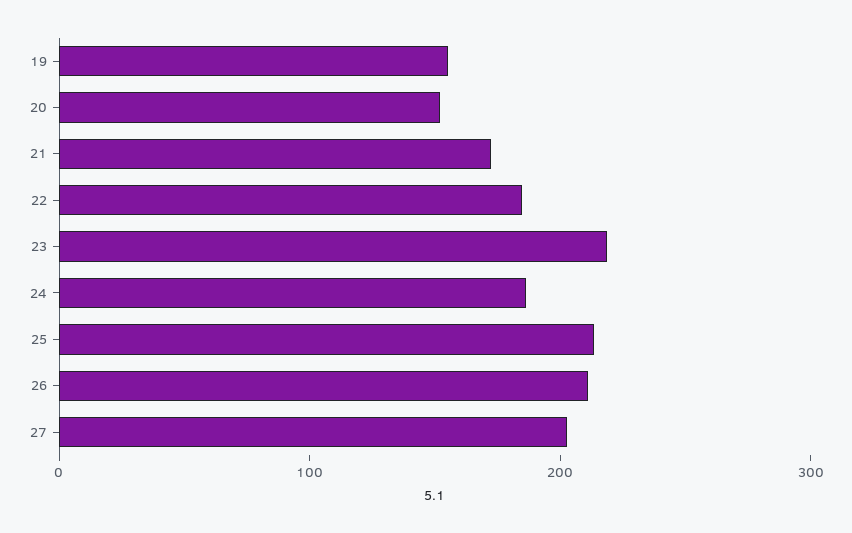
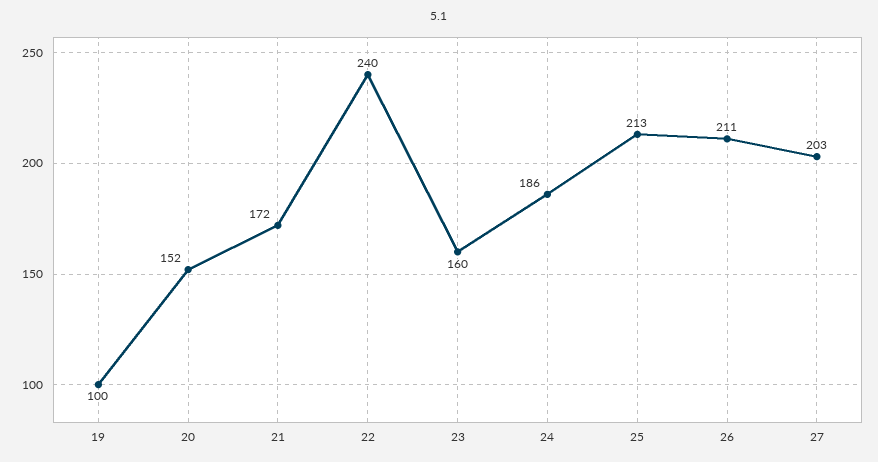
  {
-   "19": 160,
+   "19": 100,
    "20": 152,
    "21": 172,
-   "22": 180,
+   "22": 240,
-   "23": 220,
+   "23": 160,
    "24": 186,
    "25": 213,
    "26": 211,
    "27": 203
  }

